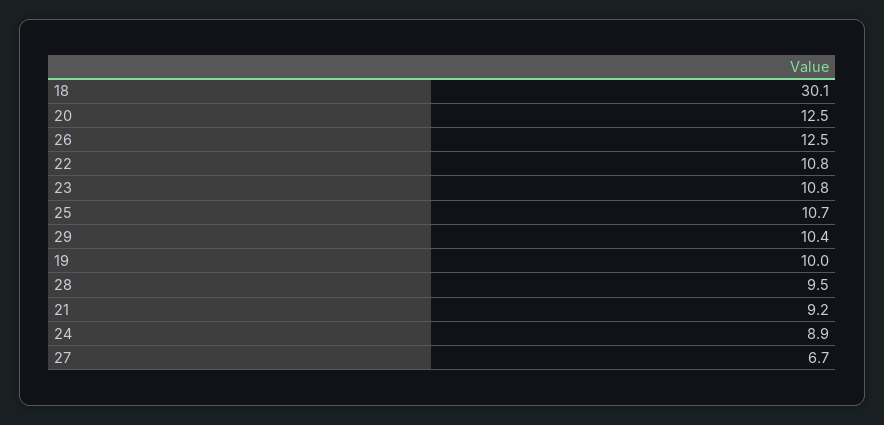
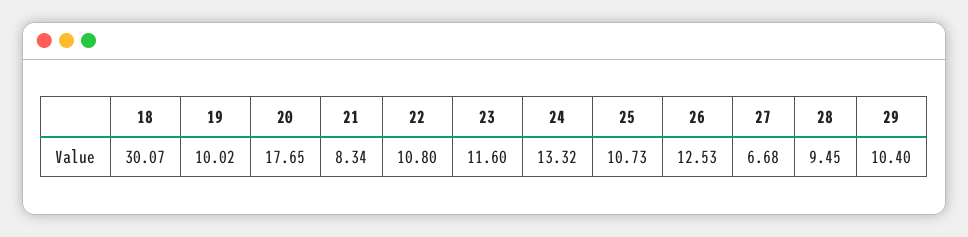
  {
    "18": 30.07,
-   "20": 12.5,
+   "20": 17.65,
    "26": 12.53,
    "22": 10.8,
-   "23": 10.8,
+   "23": 11.6,
    "25": 10.73,
    "29": 10.4,
    "19": 10.02,
    "28": 9.45,
-   "21": 9.2,
+   "21": 8.34,
-   "24": 8.9,
+   "24": 13.32,
    "27": 6.68
  }

